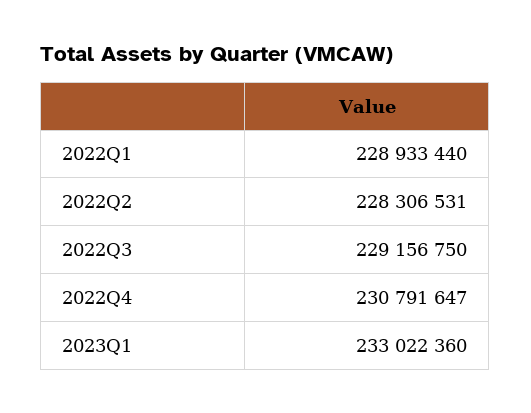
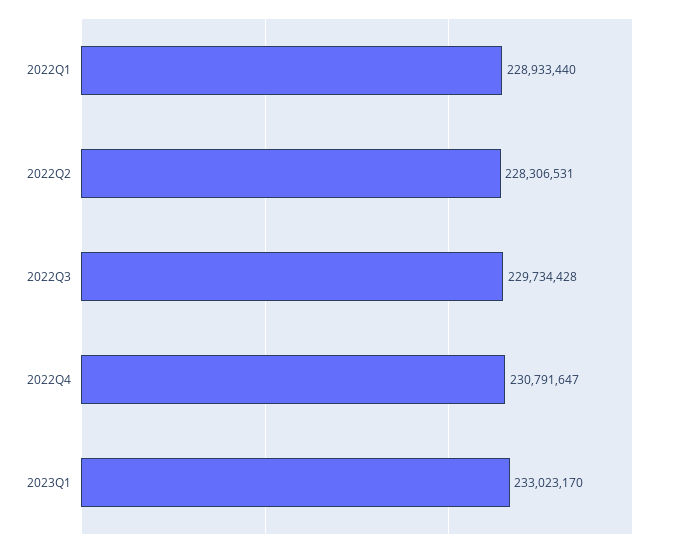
  {
    "2022Q1": 228933440,
    "2022Q2": 228306531,
-   "2022Q3": 229156750,
+   "2022Q3": 229734428,
    "2022Q4": 230791647,
-   "2023Q1": 233022360
+   "2023Q1": 233023170
  }

